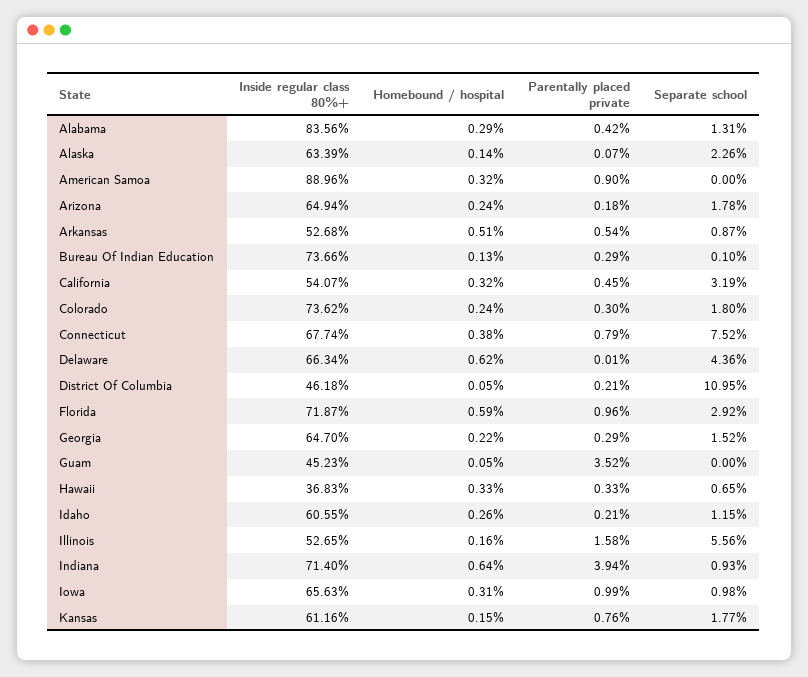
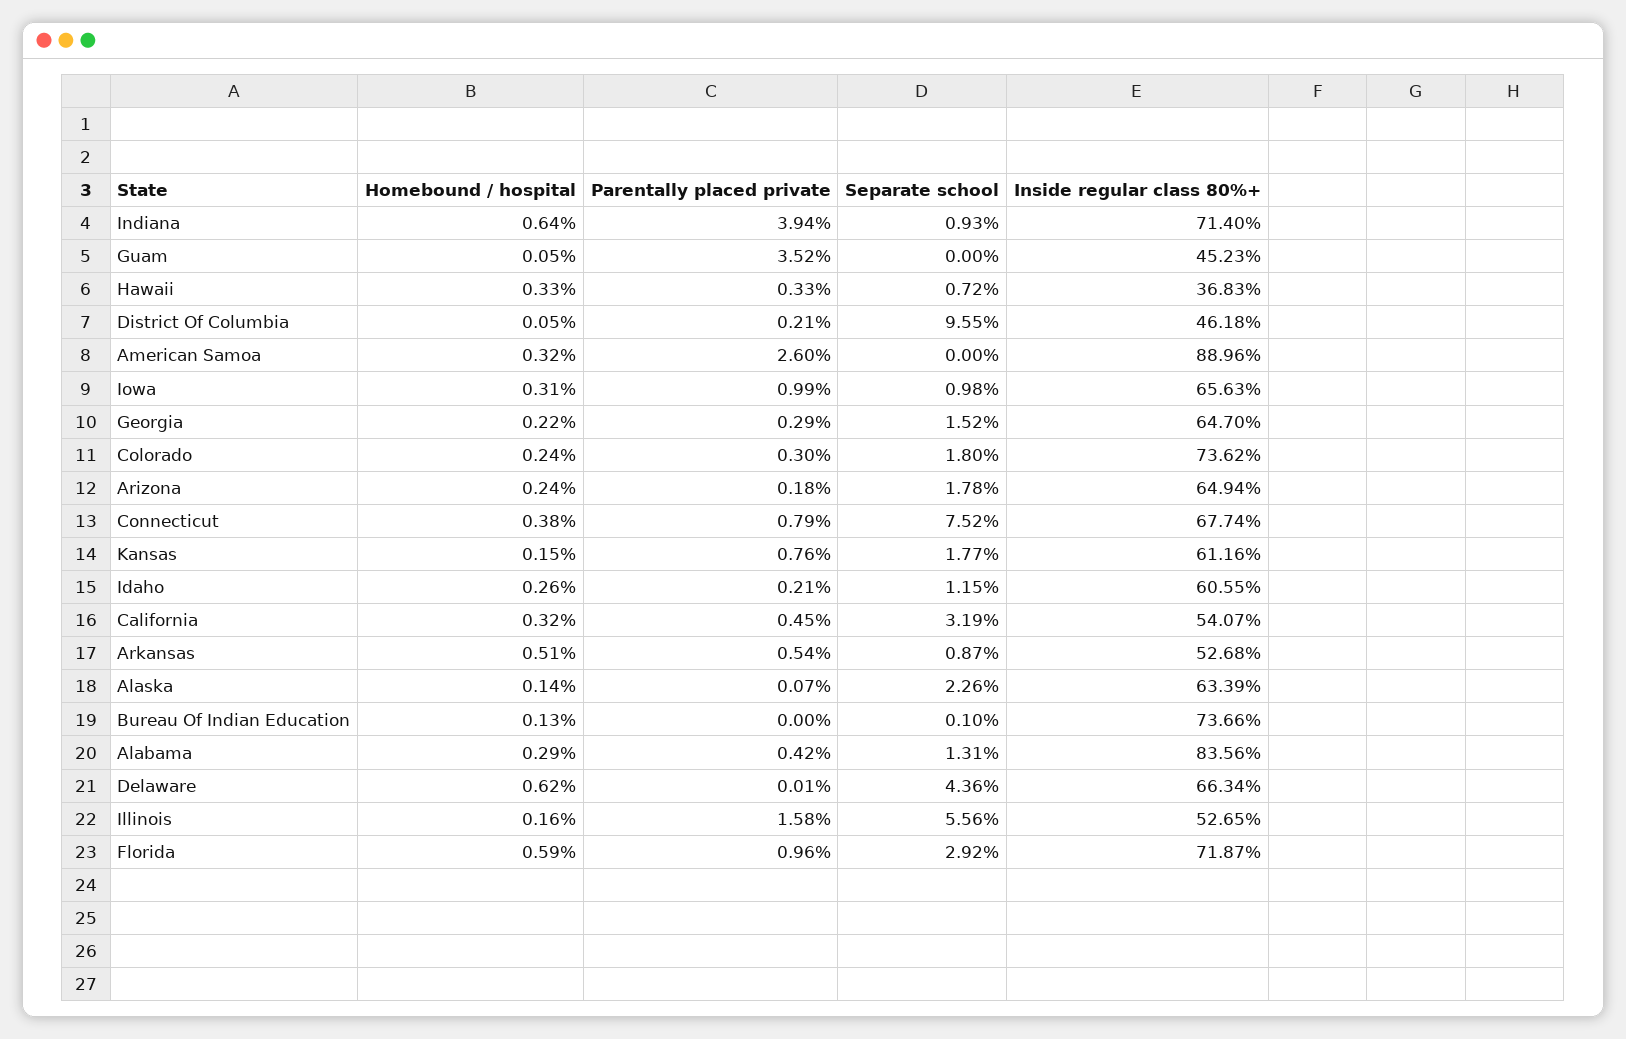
  {
    "Inside regular class 80%+": {
      "Alabama": 83.56,
      "Alaska": 63.39,
      "American Samoa": 88.96,
      "Arizona": 64.94,
      "Arkansas": 52.68,
      "Bureau Of Indian Education": 73.66,
      "California": 54.07,
      "Colorado": 73.62,
      "Connecticut": 67.74,
      "Delaware": 66.34,
      "District Of Columbia": 46.18,
      "Florida": 71.87,
      "Georgia": 64.7,
      "Guam": 45.23,
      "Hawaii": 36.83,
      "Idaho": 60.55,
      "Illinois": 52.65,
      "Indiana": 71.4,
      "Iowa": 65.63,
      "Kansas": 61.16
    },
    "Homebound / hospital": {
      "Alabama": 0.29,
      "Alaska": 0.14,
      "American Samoa": 0.32,
      "Arizona": 0.24,
      "Arkansas": 0.51,
      "Bureau Of Indian Education": 0.13,
      "California": 0.32,
      "Colorado": 0.24,
      "Connecticut": 0.38,
      "Delaware": 0.62,
      "District Of Columbia": 0.05,
      "Florida": 0.59,
      "Georgia": 0.22,
      "Guam": 0.05,
      "Hawaii": 0.33,
      "Idaho": 0.26,
      "Illinois": 0.16,
      "Indiana": 0.64,
      "Iowa": 0.31,
      "Kansas": 0.15
    },
    "Parentally placed private": {
      "Alabama": 0.42,
      "Alaska": 0.07,
-     "American Samoa": 0.9,
+     "American Samoa": 2.6,
      "Arizona": 0.18,
      "Arkansas": 0.54,
-     "Bureau Of Indian Education": 0.29,
+     "Bureau Of Indian Education": 0,
      "California": 0.45,
      "Colorado": 0.3,
      "Connecticut": 0.79,
      "Delaware": 0.01,
      "District Of Columbia": 0.21,
      "Florida": 0.96,
      "Georgia": 0.29,
      "Guam": 3.52,
      "Hawaii": 0.33,
      "Idaho": 0.21,
      "Illinois": 1.58,
      "Indiana": 3.94,
      "Iowa": 0.99,
      "Kansas": 0.76
    },
    "Separate school": {
      "Alabama": 1.31,
      "Alaska": 2.26,
      "American Samoa": 0,
      "Arizona": 1.78,
      "Arkansas": 0.87,
      "Bureau Of Indian Education": 0.1,
      "California": 3.19,
      "Colorado": 1.8,
      "Connecticut": 7.52,
      "Delaware": 4.36,
-     "District Of Columbia": 10.95,
+     "District Of Columbia": 9.55,
      "Florida": 2.92,
      "Georgia": 1.52,
      "Guam": 0,
-     "Hawaii": 0.65,
+     "Hawaii": 0.72,
      "Idaho": 1.15,
      "Illinois": 5.56,
      "Indiana": 0.93,
      "Iowa": 0.98,
      "Kansas": 1.77
    }
  }

